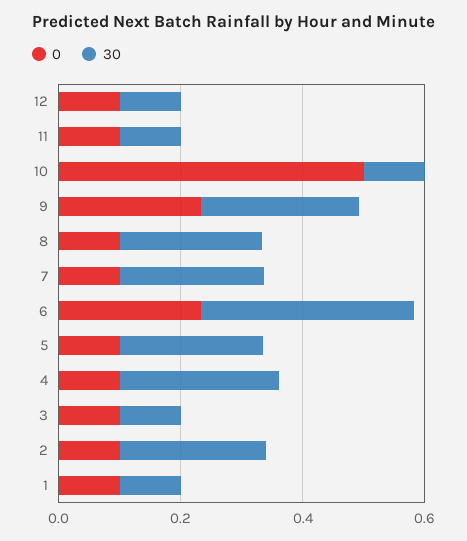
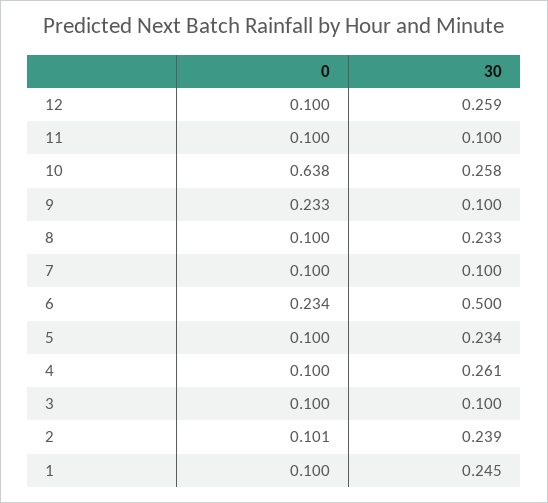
  {
    "0": {
      "12": 0.1,
      "11": 0.1,
-     "10": 0.5,
+     "10": 0.638,
      "9": 0.233,
      "8": 0.1,
      "7": 0.1,
      "6": 0.234,
      "5": 0.1,
      "4": 0.1,
      "3": 0.1,
      "2": 0.101,
      "1": 0.1
    },
    "30": {
-     "12": 0.1,
+     "12": 0.259,
      "11": 0.1,
-     "10": 0.1,
+     "10": 0.258,
-     "9": 0.25,
+     "9": 0.1,
      "8": 0.233,
-     "7": 0.25,
+     "7": 0.1,
-     "6": 0.35,
+     "6": 0.5,
      "5": 0.234,
      "4": 0.261,
      "3": 0.1,
      "2": 0.239,
-     "1": 0.1
+     "1": 0.245
    }
  }

